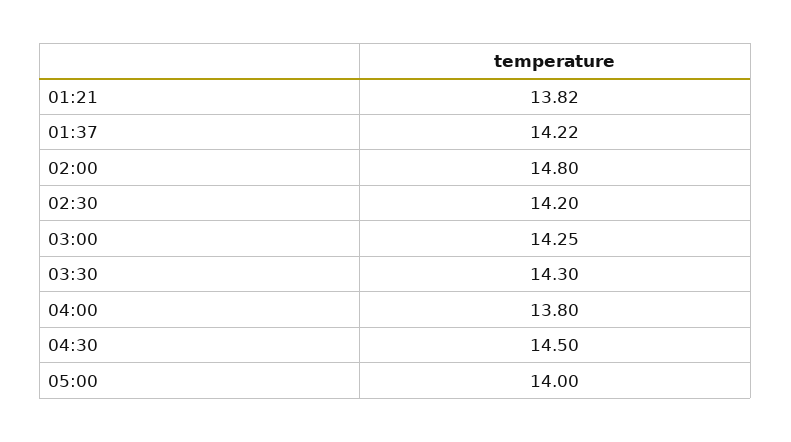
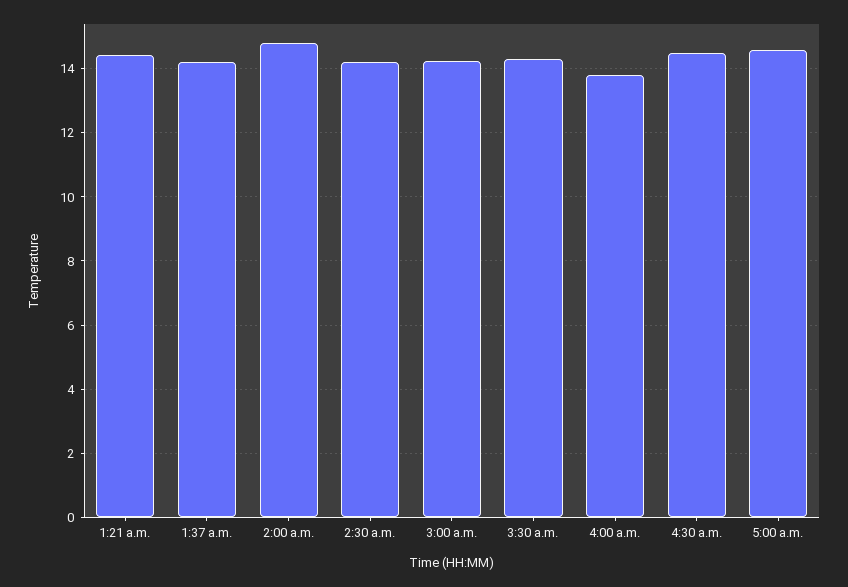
  {
-   "01:21": 13.82,
+   "01:21": 14.4,
    "01:37": 14.22,
    "02:00": 14.8,
    "02:30": 14.2,
    "03:00": 14.25,
    "03:30": 14.3,
    "04:00": 13.8,
    "04:30": 14.5,
-   "05:00": 14
+   "05:00": 14.6
  }

